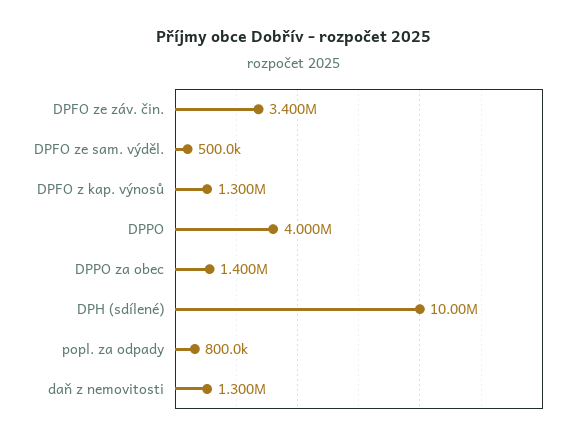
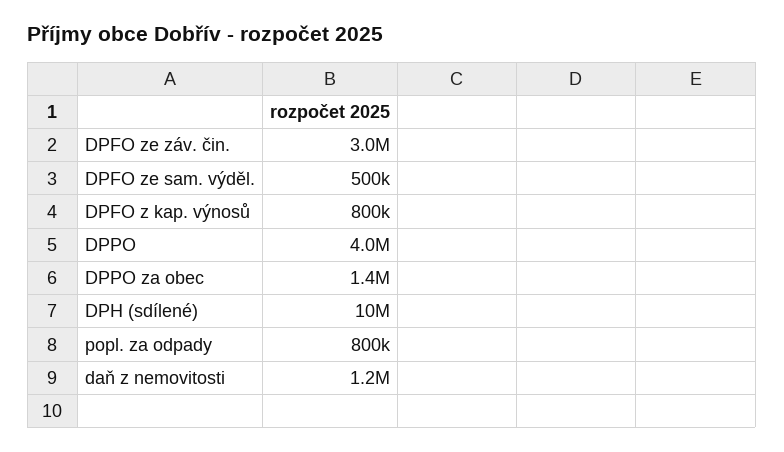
  {
-   "DPFO ze záv. čin.": 3400000,
+   "DPFO ze záv. čin.": 3000000,
    "DPFO ze sam. výděl.": 500000,
-   "DPFO z kap. výnosů": 1300000,
+   "DPFO z kap. výnosů": 800000,
    "DPPO": 4000000,
    "DPPO za obec": 1400000,
    "DPH (sdílené)": 10000000,
    "popl. za odpady": 800000,
-   "daň z nemovitosti": 1300000
+   "daň z nemovitosti": 1200000
  }

